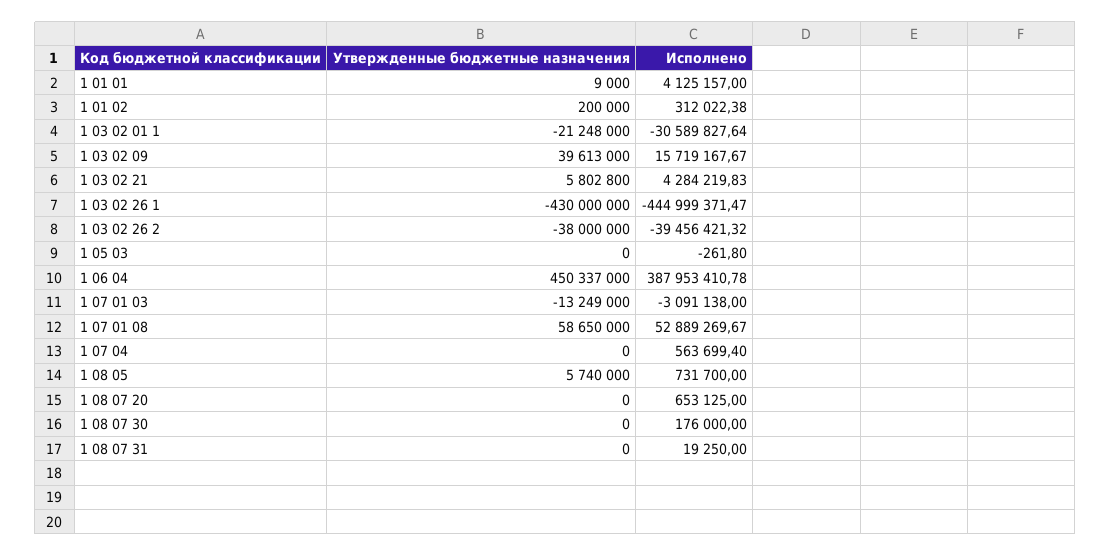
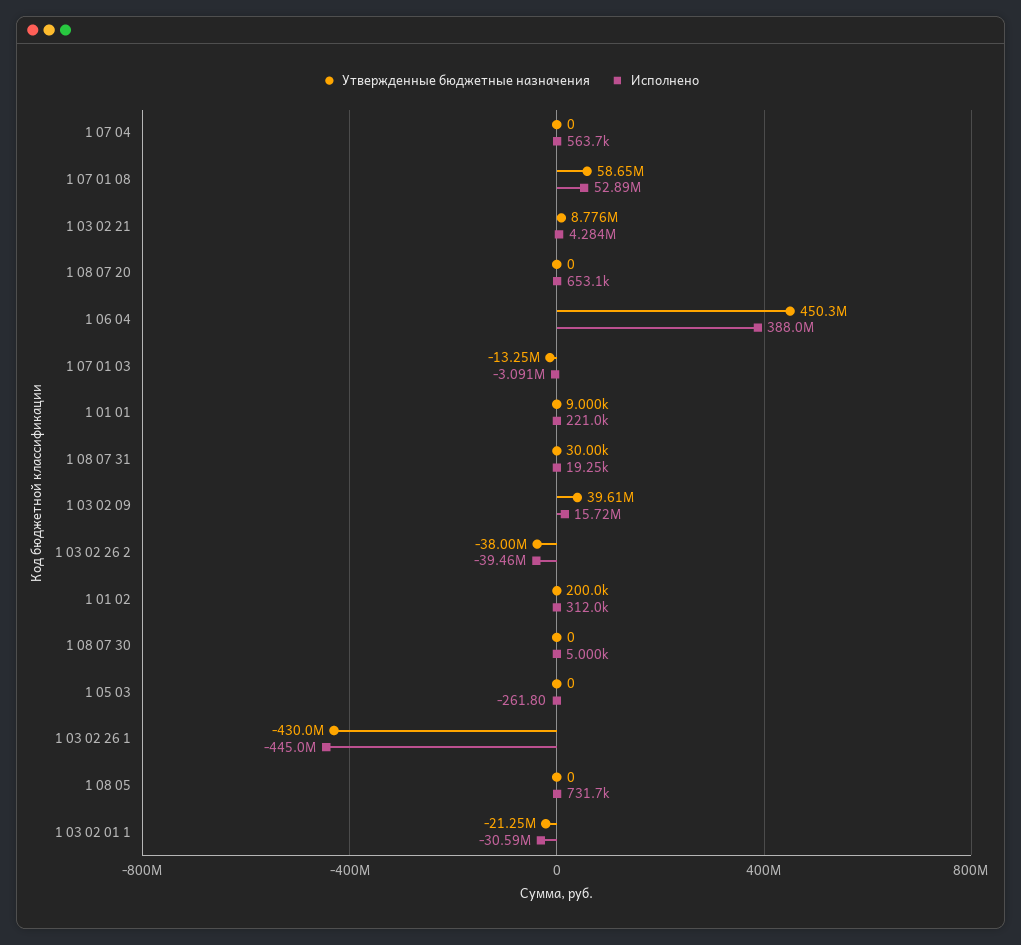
  {
    "Утвержденные бюджетные назначения": {
      "1 01 01": 9000,
      "1 01 02": 200000,
      "1 03 02 01 1": -21248000,
      "1 03 02 09": 39613000,
-     "1 03 02 21": 5802800,
+     "1 03 02 21": 8776000,
      "1 03 02 26 1": -430000000,
      "1 03 02 26 2": -38000000,
      "1 05 03": 0,
      "1 06 04": 450337000,
      "1 07 01 03": -13249000,
      "1 07 01 08": 58650000,
      "1 07 04": 0,
-     "1 08 05": 5740000,
+     "1 08 05": 0,
      "1 08 07 20": 0,
      "1 08 07 30": 0,
-     "1 08 07 31": 0
+     "1 08 07 31": 30000
    },
    "Исполнено": {
-     "1 01 01": 4125157,
+     "1 01 01": 221000,
      "1 01 02": 312022.38,
      "1 03 02 01 1": -30589827.64,
      "1 03 02 09": 15719167.67,
      "1 03 02 21": 4284219.83,
      "1 03 02 26 1": -444999371.47,
      "1 03 02 26 2": -39456421.32,
      "1 05 03": -261.8,
      "1 06 04": 387953410.78,
      "1 07 01 03": -3091138,
      "1 07 01 08": 52889269.67,
      "1 07 04": 563699.4,
      "1 08 05": 731700,
      "1 08 07 20": 653125,
-     "1 08 07 30": 176000,
+     "1 08 07 30": 5000,
      "1 08 07 31": 19250
    }
  }

